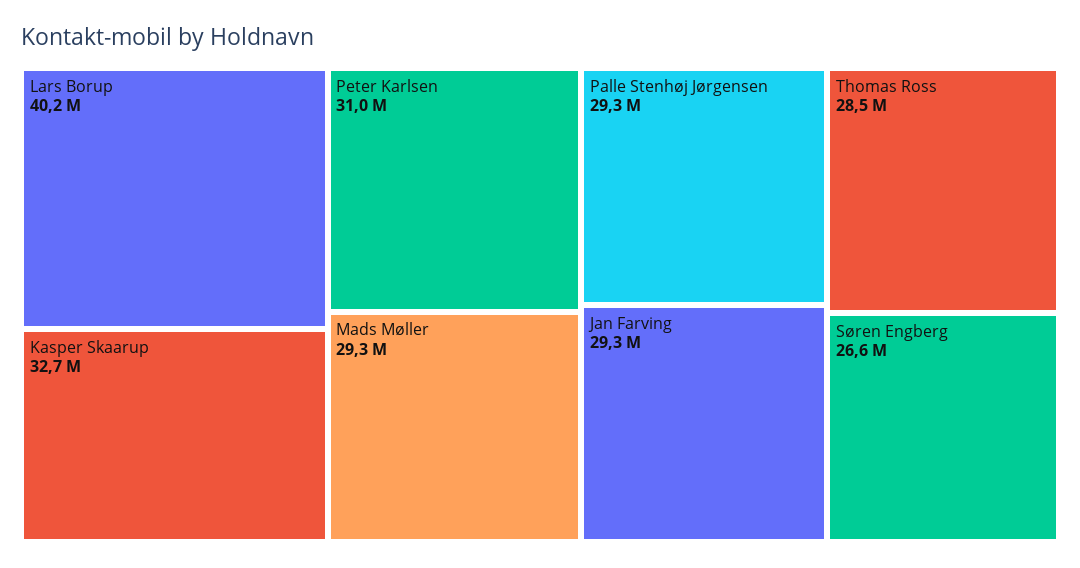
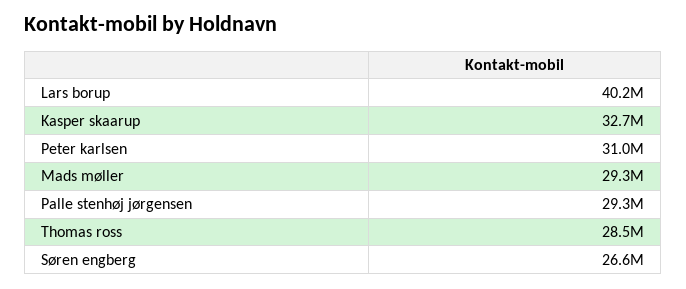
  {
    "Lars Borup": 40200000,
    "Kasper Skaarup": 32700000,
    "Peter Karlsen": 31000000,
    "Mads Møller": 29300000,
    "Palle Stenhøj Jørgensen": 29300000,
-   "Jan Farving": 29300000,
    "Thomas Ross": 28500000,
    "Søren Engberg": 26600000
  }

